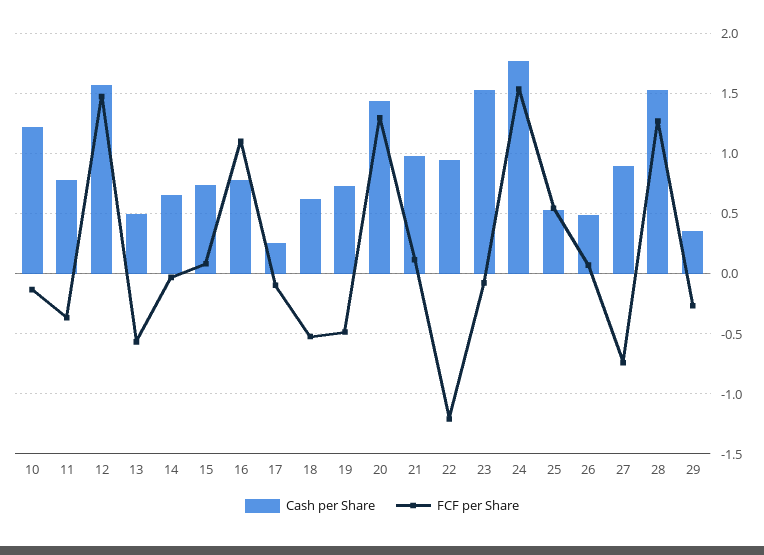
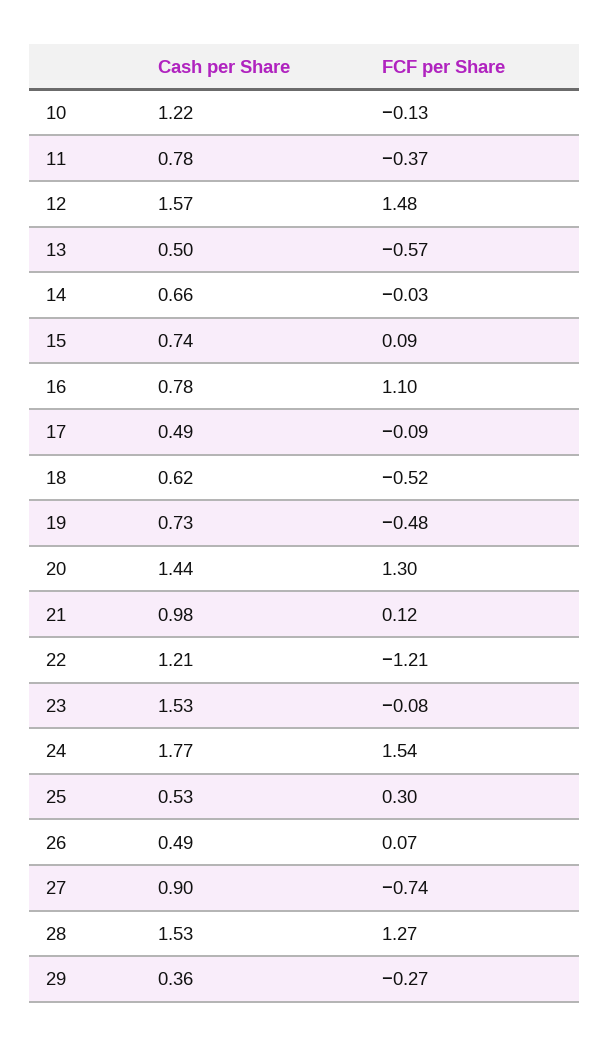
  {
    "Cash per Share": {
      "10": 1.22,
      "11": 0.78,
      "12": 1.57,
      "13": 0.5,
      "14": 0.66,
      "15": 0.74,
      "16": 0.78,
-     "17": 0.25,
+     "17": 0.49,
      "18": 0.62,
      "19": 0.73,
      "20": 1.44,
      "21": 0.98,
-     "22": 0.95,
+     "22": 1.21,
      "23": 1.53,
      "24": 1.77,
      "25": 0.53,
      "26": 0.49,
      "27": 0.9,
      "28": 1.53,
      "29": 0.36
    },
    "FCF per Share": {
      "10": -0.13,
      "11": -0.37,
      "12": 1.48,
      "13": -0.57,
      "14": -0.03,
      "15": 0.09,
      "16": 1.1,
      "17": -0.09,
      "18": -0.52,
      "19": -0.48,
      "20": 1.3,
      "21": 0.12,
      "22": -1.21,
      "23": -0.08,
      "24": 1.54,
-     "25": 0.55,
+     "25": 0.3,
      "26": 0.07,
      "27": -0.74,
      "28": 1.27,
      "29": -0.27
    }
  }

